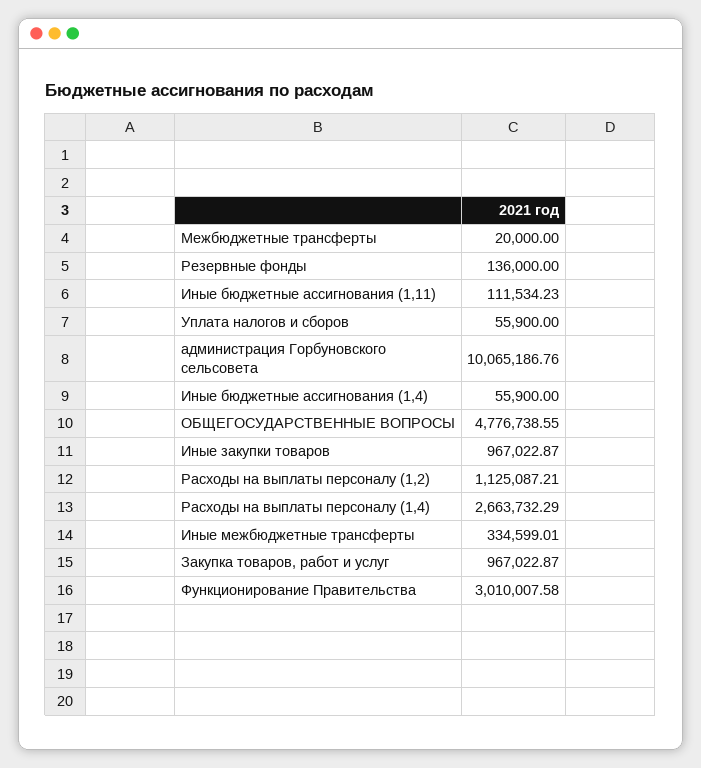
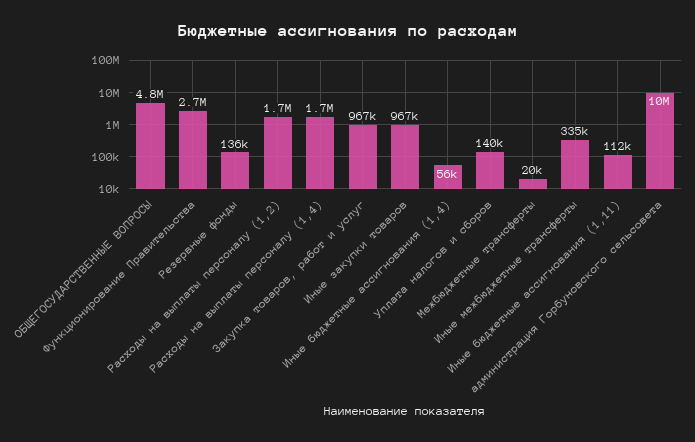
  {
    "Межбюджетные трансферты": 20000,
    "Резервные фонды": 136000,
    "Иные бюджетные ассигнования (1,11)": 111534.23,
-   "Уплата налогов и сборов": 55900,
+   "Уплата налогов и сборов": 140000,
    "администрация Горбуновского сельсовета": 10065186.76,
    "Иные бюджетные ассигнования (1,4)": 55900,
    "ОБЩЕГОСУДАРСТВЕННЫЕ ВОПРОСЫ": 4776738.55,
    "Иные закупки товаров": 967022.87,
-   "Расходы на выплаты персоналу (1,2)": 1125087.21,
+   "Расходы на выплаты персоналу (1,2)": 1700000,
-   "Расходы на выплаты персоналу (1,4)": 2663732.29,
+   "Расходы на выплаты персоналу (1,4)": 1700000,
    "Иные межбюджетные трансферты": 334599.01,
    "Закупка товаров, работ и услуг": 967022.87,
-   "Функционирование Правительства": 3010007.58
+   "Функционирование Правительства": 2700000
  }

